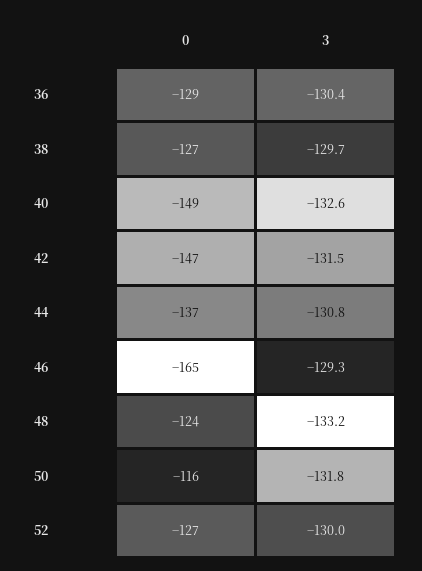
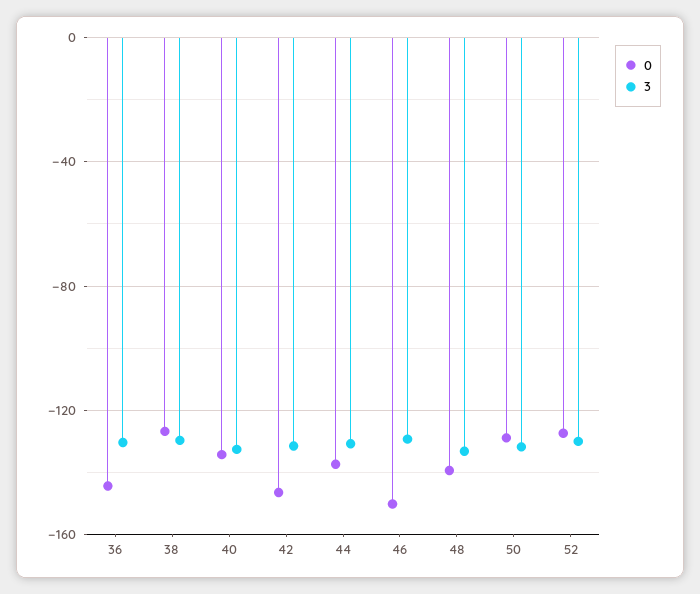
  {
    "0": {
-     "36": -129,
+     "36": -145,
      "38": -127,
-     "40": -149,
+     "40": -135,
      "42": -147,
      "44": -137,
-     "46": -165,
+     "46": -150,
-     "48": -124,
+     "48": -140,
-     "50": -116,
+     "50": -130,
      "52": -127
    },
    "3": {
      "36": -130.4,
      "38": -129.7,
      "40": -132.6,
      "42": -131.5,
      "44": -130.8,
      "46": -129.3,
      "48": -133.2,
      "50": -131.8,
      "52": -130
    }
  }

